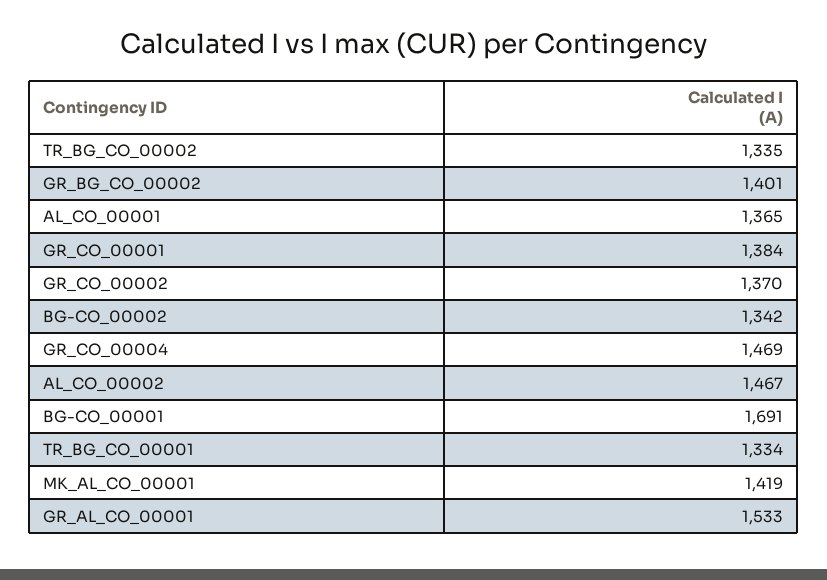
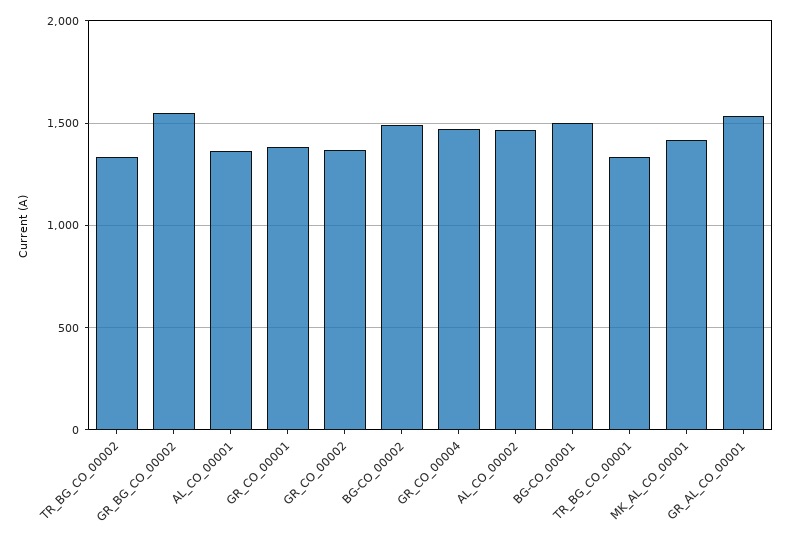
  {
    "TR_BG_CO_00002": 1335,
-   "GR_BG_CO_00002": 1401,
+   "GR_BG_CO_00002": 1550,
    "AL_CO_00001": 1365,
    "GR_CO_00001": 1384,
    "GR_CO_00002": 1370,
-   "BG-CO_00002": 1342,
+   "BG-CO_00002": 1500,
    "GR_CO_00004": 1469,
    "AL_CO_00002": 1467,
-   "BG-CO_00001": 1691,
+   "BG-CO_00001": 1500,
    "TR_BG_CO_00001": 1334,
    "MK_AL_CO_00001": 1419,
    "GR_AL_CO_00001": 1533
  }

